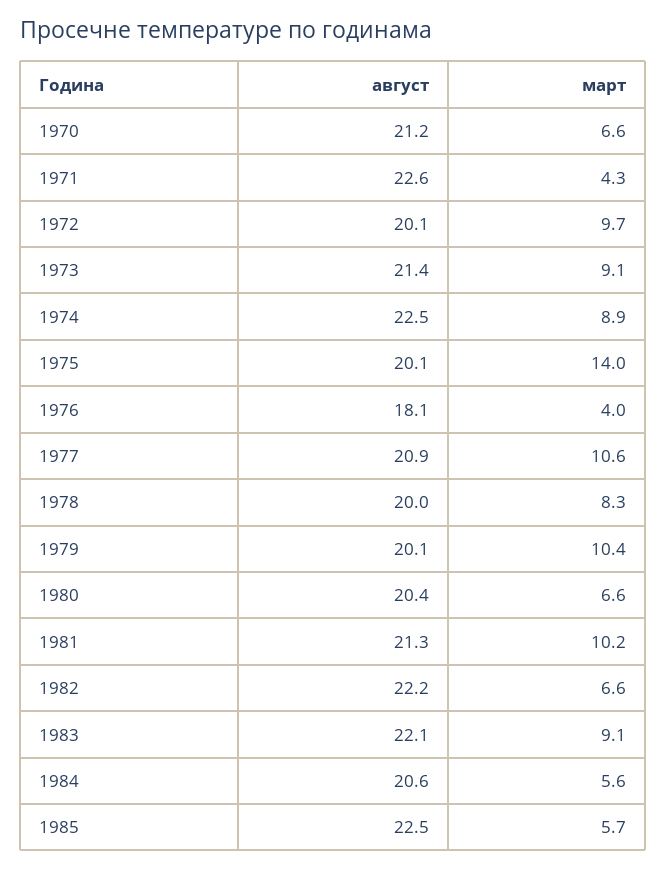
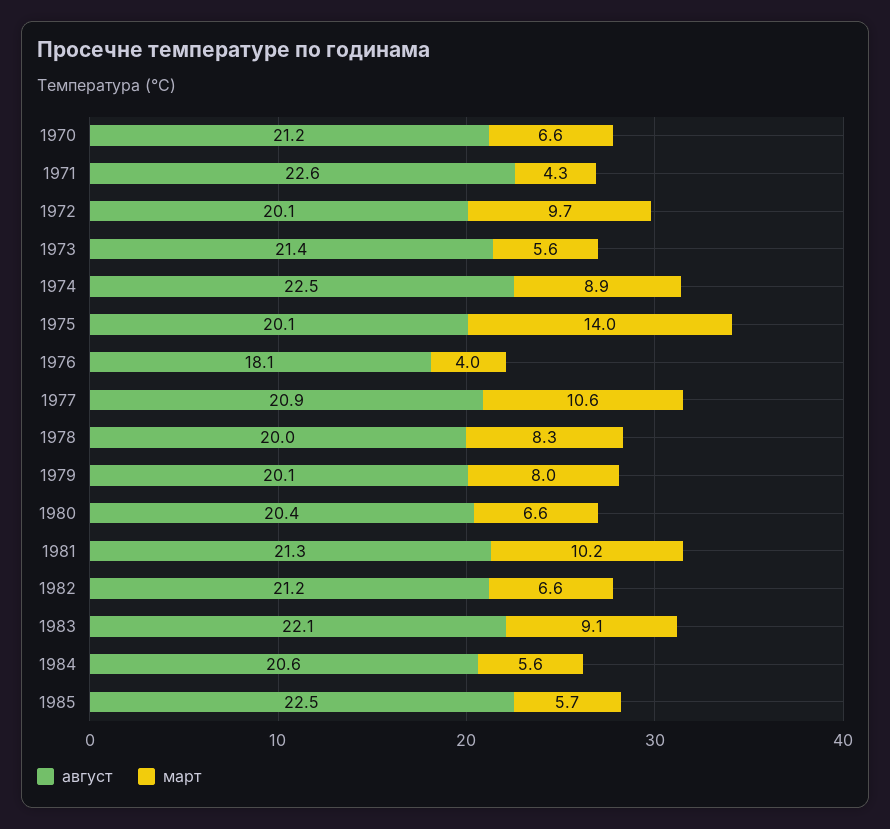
  {
    "август": {
      "1970": 21.2,
      "1971": 22.6,
      "1972": 20.1,
      "1973": 21.4,
      "1974": 22.5,
      "1975": 20.1,
      "1976": 18.1,
      "1977": 20.9,
      "1978": 20,
      "1979": 20.1,
      "1980": 20.4,
      "1981": 21.3,
-     "1982": 22.2,
+     "1982": 21.2,
      "1983": 22.1,
      "1984": 20.6,
      "1985": 22.5
    },
    "март": {
      "1970": 6.6,
      "1971": 4.3,
      "1972": 9.7,
-     "1973": 9.1,
+     "1973": 5.6,
      "1974": 8.9,
      "1975": 14,
      "1976": 4,
      "1977": 10.6,
      "1978": 8.3,
-     "1979": 10.4,
+     "1979": 8,
      "1980": 6.6,
      "1981": 10.2,
      "1982": 6.6,
      "1983": 9.1,
      "1984": 5.6,
      "1985": 5.7
    }
  }

